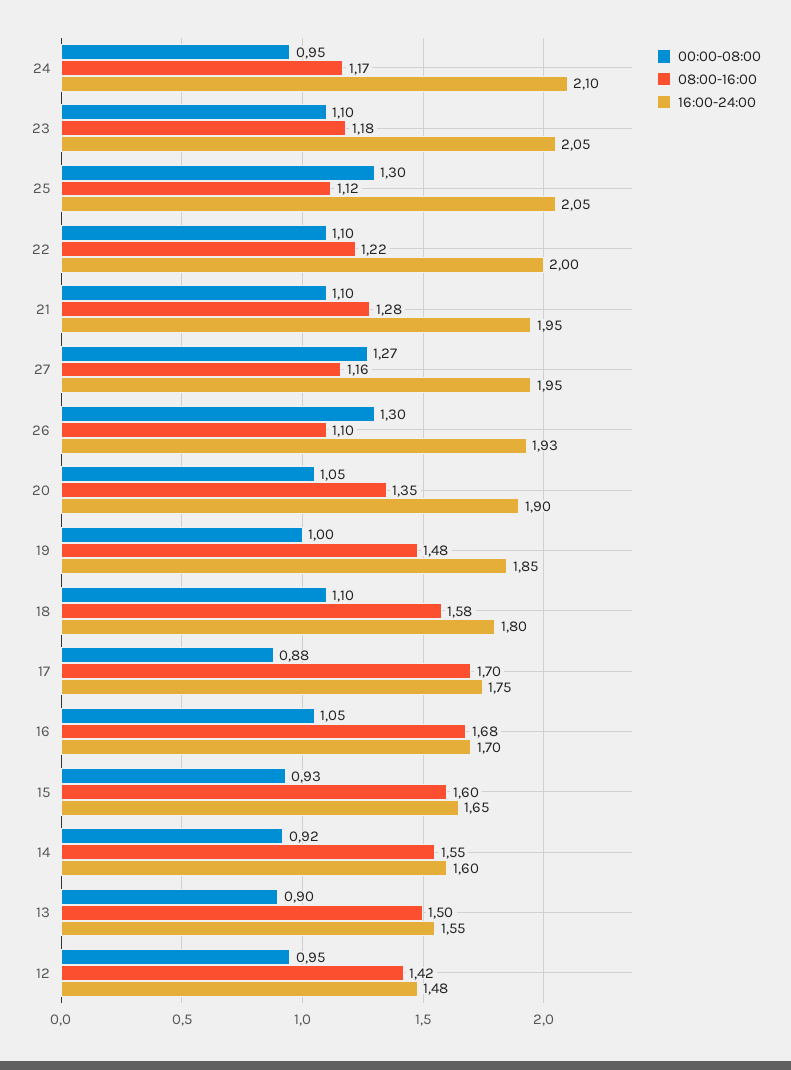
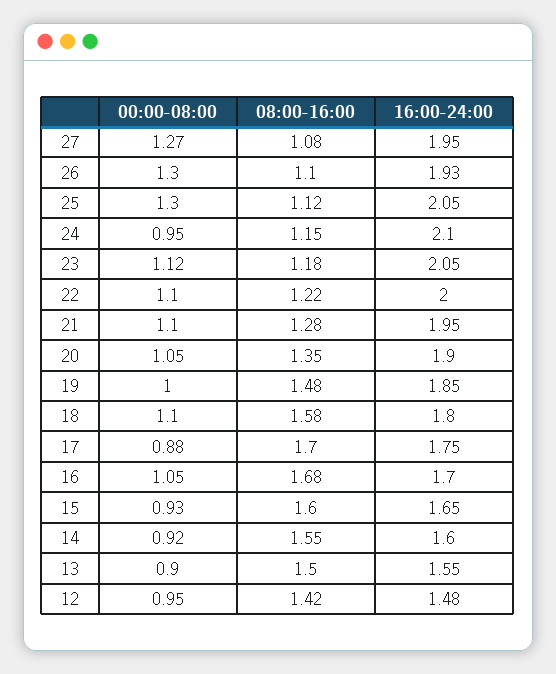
  {
    "00:00-08:00": {
      "24": 0.95,
-     "23": 1.1,
+     "23": 1.12,
      "25": 1.3,
      "22": 1.1,
      "21": 1.1,
      "27": 1.27,
      "26": 1.3,
      "20": 1.05,
      "19": 1,
      "18": 1.1,
      "17": 0.88,
      "16": 1.05,
      "15": 0.93,
      "14": 0.92,
      "13": 0.9,
      "12": 0.95
    },
    "08:00-16:00": {
-     "24": 1.17,
+     "24": 1.15,
      "23": 1.18,
      "25": 1.12,
      "22": 1.22,
      "21": 1.28,
-     "27": 1.16,
+     "27": 1.08,
      "26": 1.1,
      "20": 1.35,
      "19": 1.48,
      "18": 1.58,
      "17": 1.7,
      "16": 1.68,
      "15": 1.6,
      "14": 1.55,
      "13": 1.5,
      "12": 1.42
    },
    "16:00-24:00": {
      "24": 2.1,
      "23": 2.05,
      "25": 2.05,
      "22": 2,
      "21": 1.95,
      "27": 1.95,
      "26": 1.93,
      "20": 1.9,
      "19": 1.85,
      "18": 1.8,
      "17": 1.75,
      "16": 1.7,
      "15": 1.65,
      "14": 1.6,
      "13": 1.55,
      "12": 1.48
    }
  }

